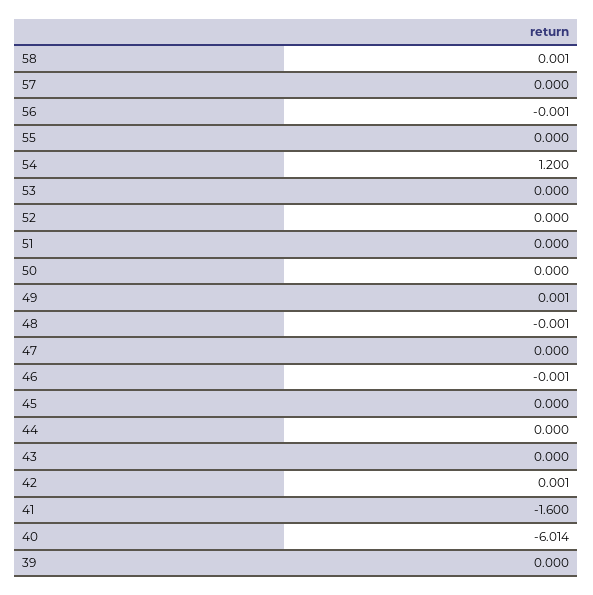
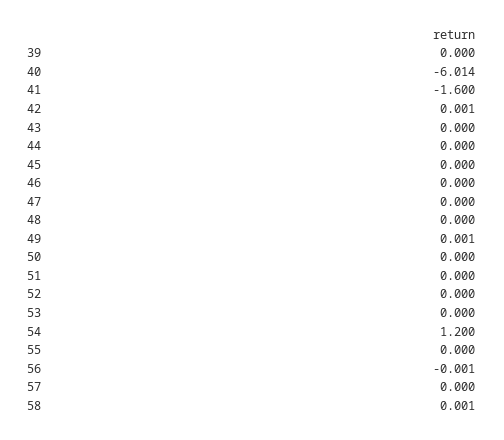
  {
    "58": 0.001,
    "57": 0,
    "56": -0.001,
    "55": 0,
    "54": 1.2,
    "53": 0,
    "52": 0,
    "51": 0,
    "50": 0,
    "49": 0.001,
-   "48": -0.001,
+   "48": 0,
    "47": 0,
-   "46": -0.001,
+   "46": 0,
    "45": 0,
    "44": 0,
    "43": 0,
    "42": 0.001,
    "41": -1.6,
    "40": -6.014,
    "39": 0
  }

